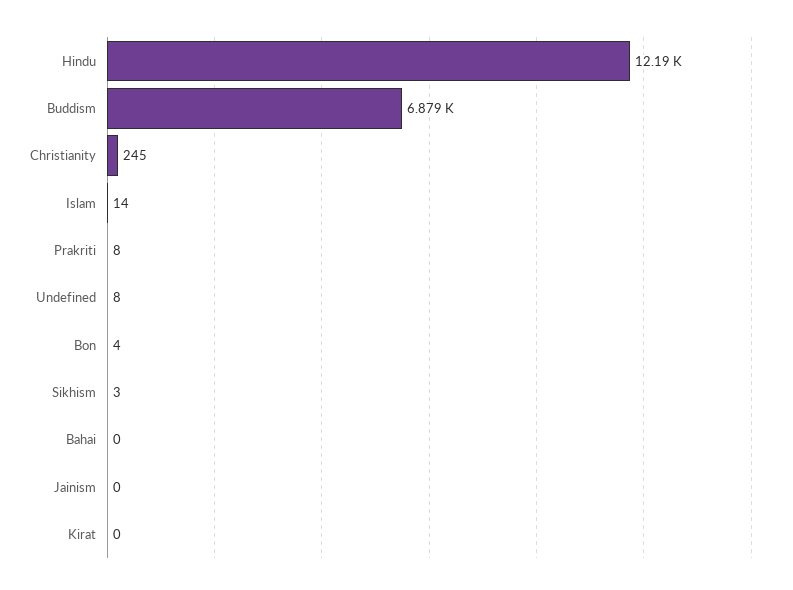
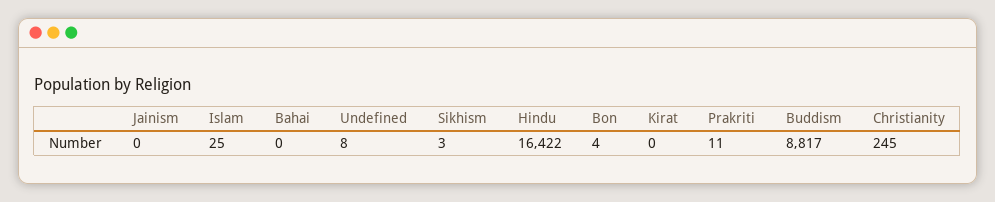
  {
-   "Hindu": 12190,
+   "Hindu": 16422,
-   "Buddism": 6879,
+   "Buddism": 8817,
    "Christianity": 245,
-   "Islam": 14,
+   "Islam": 25,
-   "Prakriti": 8,
+   "Prakriti": 11,
    "Undefined": 8,
    "Bon": 4,
    "Sikhism": 3,
    "Bahai": 0,
    "Jainism": 0,
    "Kirat": 0
  }

